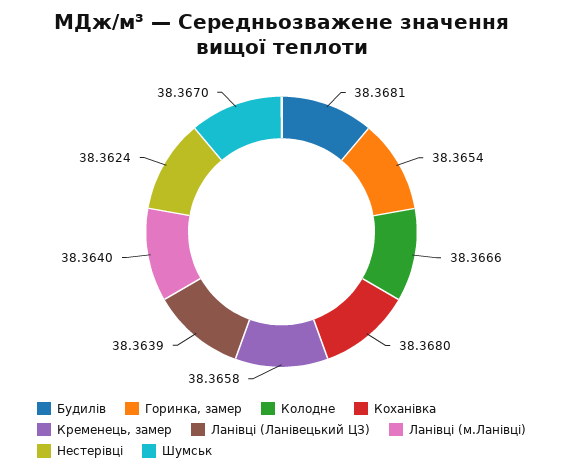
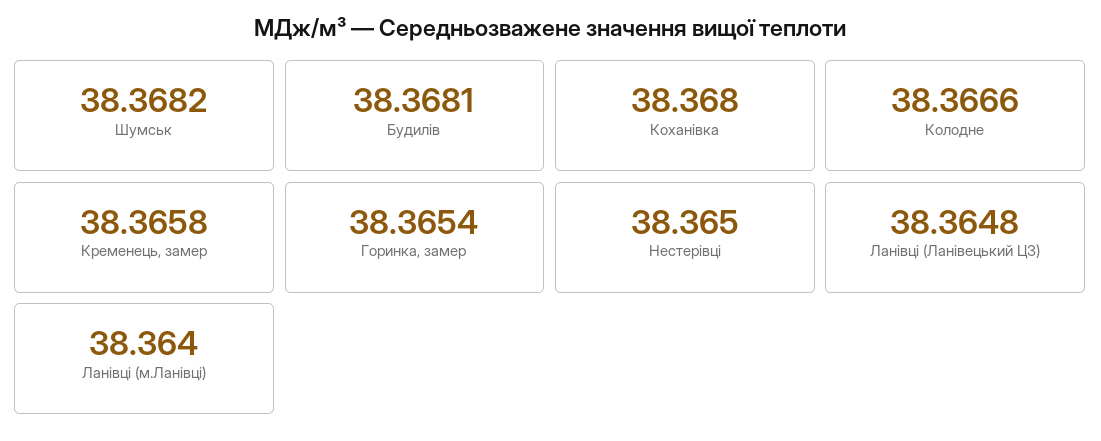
  {
    "Будилів": 38.3681,
    "Горинка, замер": 38.3654,
    "Колодне": 38.3666,
    "Коханівка": 38.368,
    "Кременець, замер": 38.3658,
-   "Ланівці (Ланівецький ЦЗ)": 38.3639,
+   "Ланівці (Ланівецький ЦЗ)": 38.3648,
    "Ланівці (м.Ланівці)": 38.364,
-   "Нестерівці": 38.3624,
+   "Нестерівці": 38.365,
-   "Шумськ": 38.367
+   "Шумськ": 38.3682
  }

